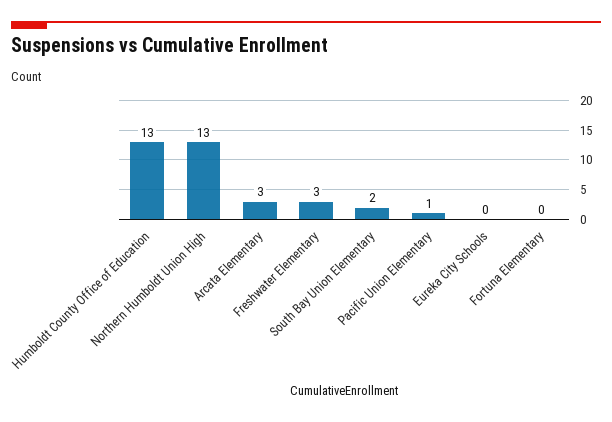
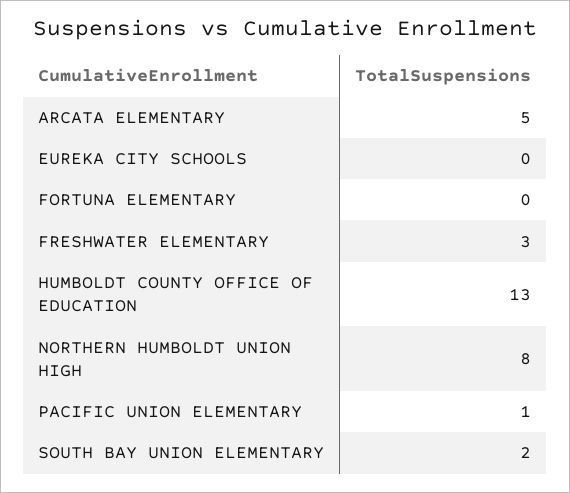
  {
    "Humboldt County Office of Education": 13,
-   "Northern Humboldt Union High": 13,
+   "Northern Humboldt Union High": 8,
-   "Arcata Elementary": 3,
+   "Arcata Elementary": 5,
    "Freshwater Elementary": 3,
    "South Bay Union Elementary": 2,
    "Pacific Union Elementary": 1,
    "Eureka City Schools": 0,
    "Fortuna Elementary": 0
  }

